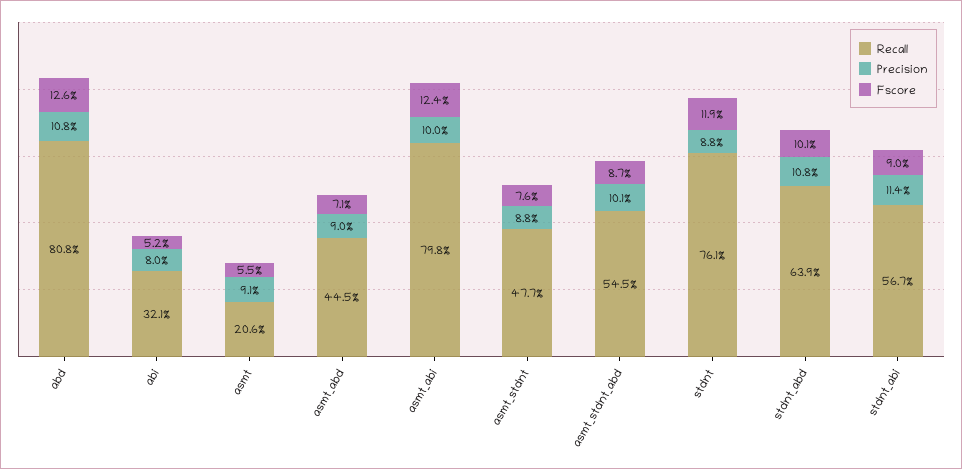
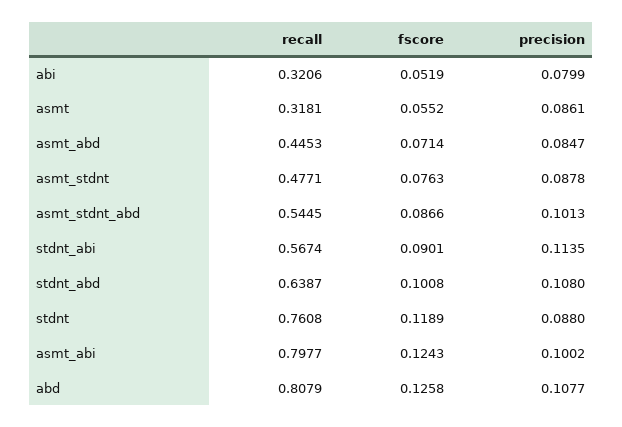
  {
    "Recall": {
      "abd": 0.8079,
      "abi": 0.3206,
-     "asmt": 0.206,
+     "asmt": 0.3181,
      "asmt_abd": 0.4453,
      "asmt_abi": 0.7977,
      "asmt_stdnt": 0.4771,
      "asmt_stdnt_abd": 0.5445,
      "stdnt": 0.7608,
      "stdnt_abd": 0.6387,
      "stdnt_abi": 0.5674
    },
    "Precision": {
      "abd": 0.1077,
      "abi": 0.0799,
-     "asmt": 0.091,
+     "asmt": 0.0861,
-     "asmt_abd": 0.09,
+     "asmt_abd": 0.0847,
      "asmt_abi": 0.1002,
      "asmt_stdnt": 0.0878,
      "asmt_stdnt_abd": 0.1013,
      "stdnt": 0.088,
      "stdnt_abd": 0.108,
      "stdnt_abi": 0.1135
    },
    "Fscore": {
      "abd": 0.1258,
      "abi": 0.0519,
      "asmt": 0.0552,
      "asmt_abd": 0.0714,
      "asmt_abi": 0.1243,
      "asmt_stdnt": 0.0763,
      "asmt_stdnt_abd": 0.0866,
      "stdnt": 0.1189,
      "stdnt_abd": 0.1008,
      "stdnt_abi": 0.0901
    }
  }

